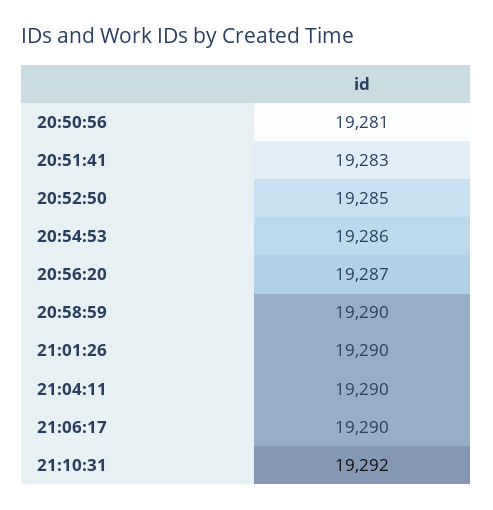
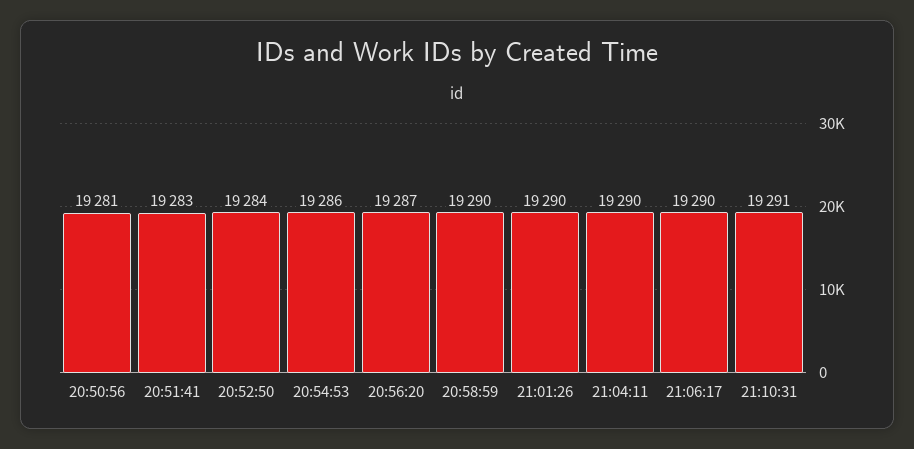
  {
    "20:50:56": 19281,
    "20:51:41": 19283,
-   "20:52:50": 19285,
+   "20:52:50": 19284,
    "20:54:53": 19286,
    "20:56:20": 19287,
    "20:58:59": 19290,
    "21:01:26": 19290,
    "21:04:11": 19290,
    "21:06:17": 19290,
-   "21:10:31": 19292
+   "21:10:31": 19291
  }

